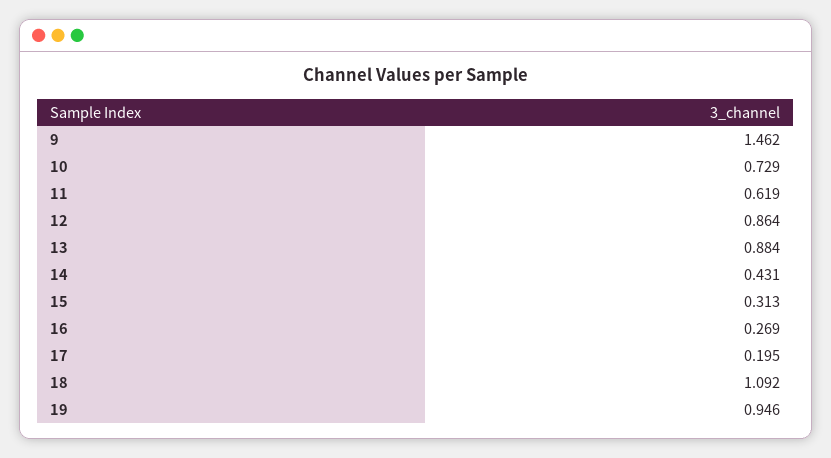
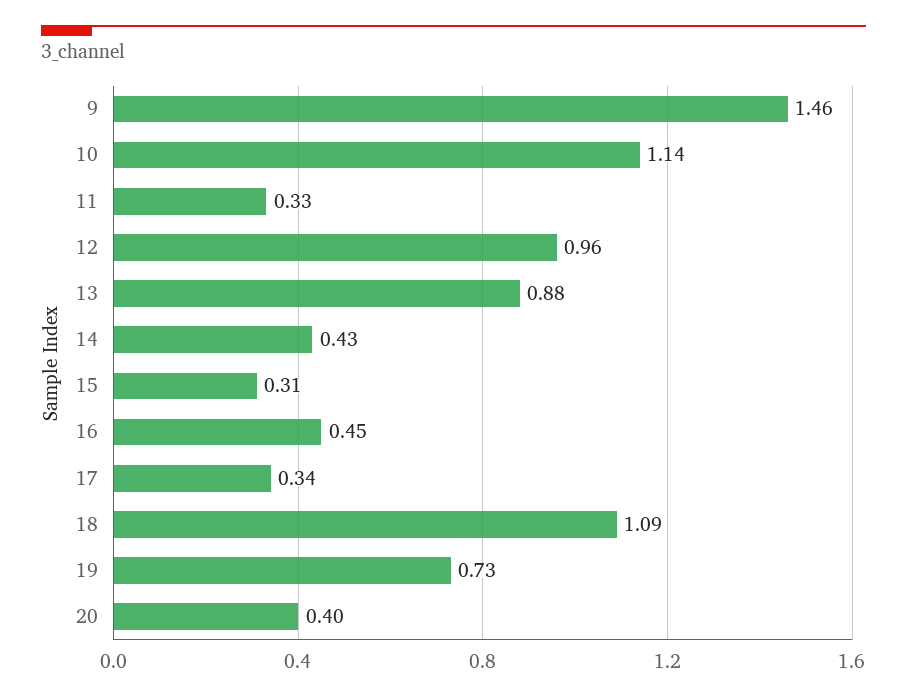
  {
    "9": 1.462,
-   "10": 0.729,
+   "10": 1.14,
-   "11": 0.619,
+   "11": 0.33,
-   "12": 0.864,
+   "12": 0.96,
    "13": 0.884,
    "14": 0.431,
    "15": 0.313,
-   "16": 0.269,
+   "16": 0.45,
-   "17": 0.195,
+   "17": 0.34,
    "18": 1.092,
-   "19": 0.946
+   "19": 0.73,
+   "20": 0.4
  }

